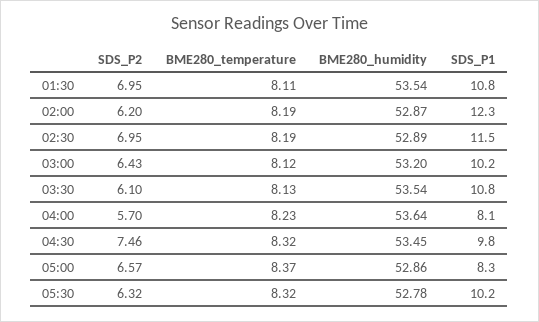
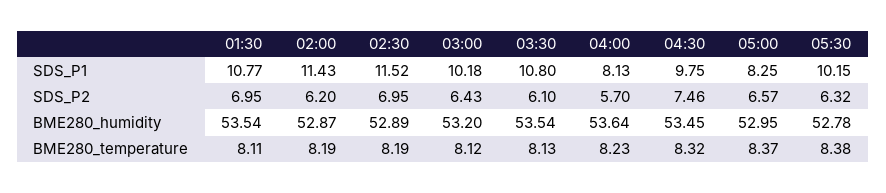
  {
    "SDS_P2": {
      "01:30": 6.95,
      "02:00": 6.2,
      "02:30": 6.95,
      "03:00": 6.43,
      "03:30": 6.1,
      "04:00": 5.7,
      "04:30": 7.46,
      "05:00": 6.57,
      "05:30": 6.32
    },
    "BME280_temperature": {
      "01:30": 8.11,
      "02:00": 8.19,
      "02:30": 8.19,
      "03:00": 8.12,
      "03:30": 8.13,
      "04:00": 8.23,
      "04:30": 8.32,
      "05:00": 8.37,
-     "05:30": 8.32
+     "05:30": 8.38
    },
    "BME280_humidity": {
      "01:30": 53.54,
      "02:00": 52.87,
      "02:30": 52.89,
      "03:00": 53.2,
      "03:30": 53.54,
      "04:00": 53.64,
      "04:30": 53.45,
-     "05:00": 52.86,
+     "05:00": 52.95,
      "05:30": 52.78
    },
    "SDS_P1": {
      "01:30": 10.77,
-     "02:00": 12.3,
+     "02:00": 11.43,
      "02:30": 11.52,
      "03:00": 10.18,
      "03:30": 10.8,
      "04:00": 8.13,
      "04:30": 9.75,
      "05:00": 8.25,
      "05:30": 10.15
    }
  }

